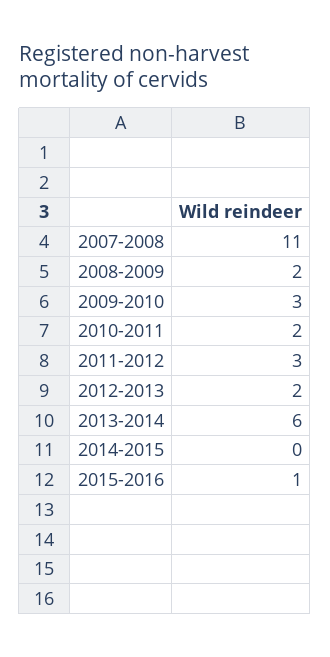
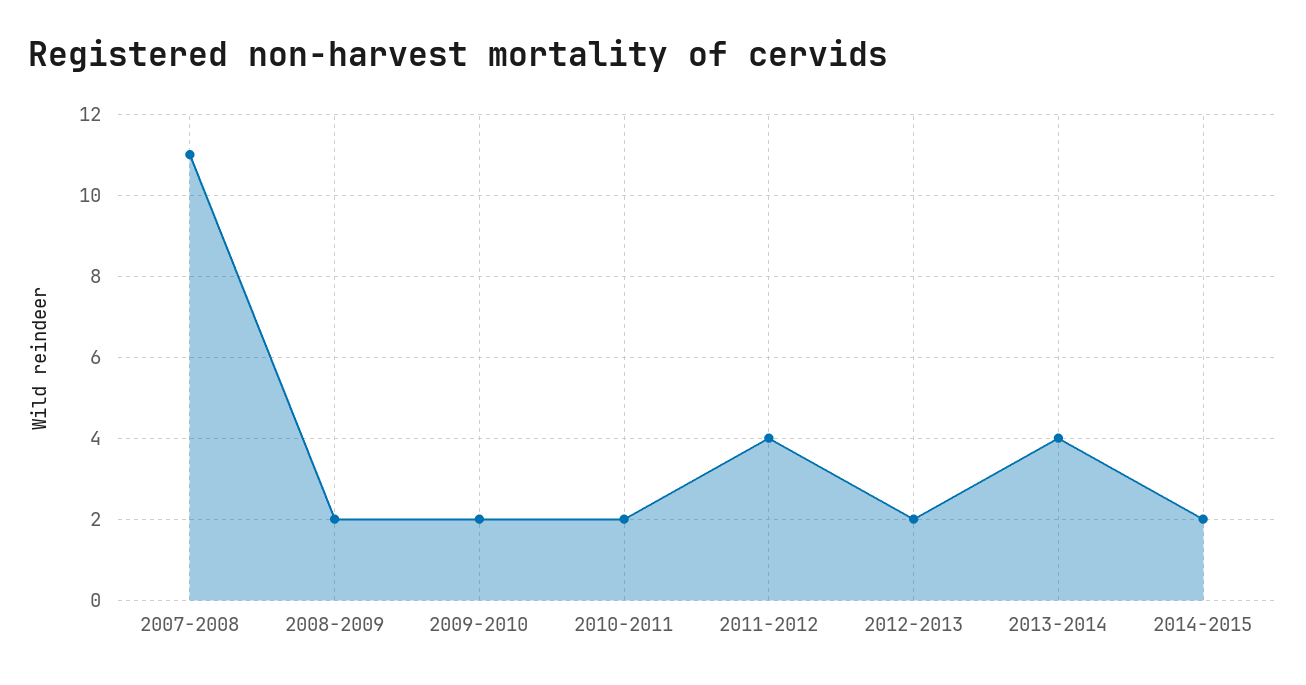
  {
    "2007-2008": 11,
    "2008-2009": 2,
-   "2009-2010": 3,
+   "2009-2010": 2,
    "2010-2011": 2,
-   "2011-2012": 3,
+   "2011-2012": 4,
    "2012-2013": 2,
-   "2013-2014": 6,
+   "2013-2014": 4,
-   "2014-2015": 0,
+   "2014-2015": 2
-   "2015-2016": 1
  }

